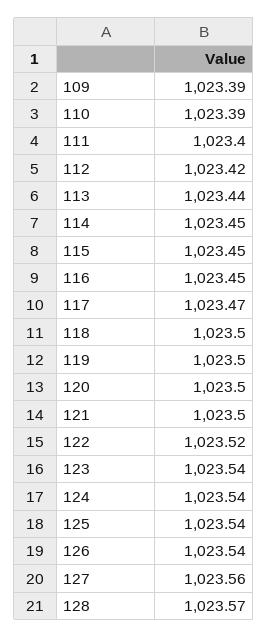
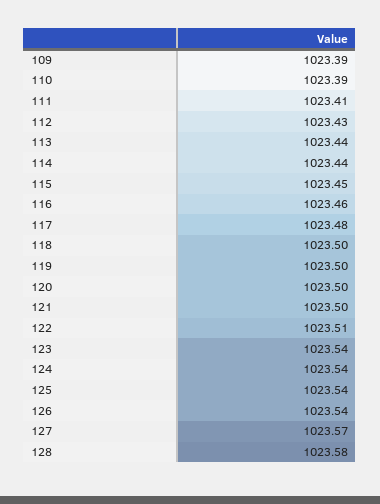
  {
    "109": 1023.39,
    "110": 1023.39,
-   "111": 1023.4,
+   "111": 1023.41,
-   "112": 1023.42,
+   "112": 1023.43,
    "113": 1023.44,
-   "114": 1023.45,
+   "114": 1023.44,
    "115": 1023.45,
-   "116": 1023.45,
+   "116": 1023.46,
-   "117": 1023.47,
+   "117": 1023.48,
    "118": 1023.5,
    "119": 1023.5,
    "120": 1023.5,
    "121": 1023.5,
-   "122": 1023.52,
+   "122": 1023.51,
    "123": 1023.54,
    "124": 1023.54,
    "125": 1023.54,
    "126": 1023.54,
-   "127": 1023.56,
+   "127": 1023.57,
-   "128": 1023.57
+   "128": 1023.58
  }

